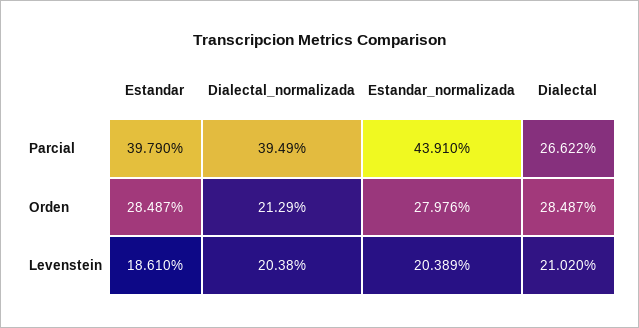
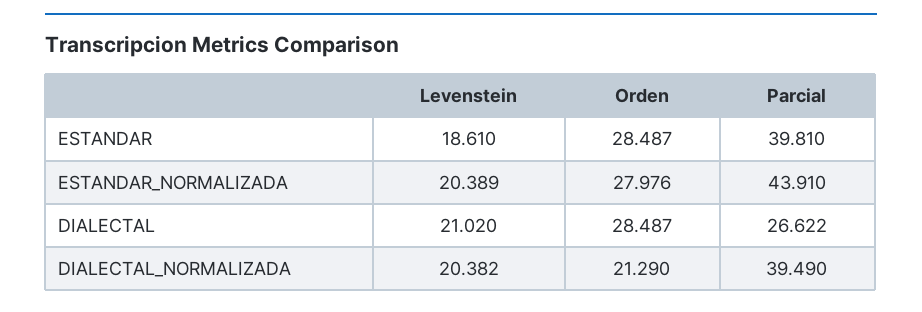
  {
    "Estandar": {
-     "Parcial": 39.79,
+     "Parcial": 39.81,
      "Orden": 28.487,
      "Levenstein": 18.61
    },
    "Dialectal_normalizada": {
      "Parcial": 39.49,
      "Orden": 21.29,
-     "Levenstein": 20.38
+     "Levenstein": 20.382
    },
    "Estandar_normalizada": {
      "Parcial": 43.91,
      "Orden": 27.976,
      "Levenstein": 20.389
    },
    "Dialectal": {
      "Parcial": 26.622,
      "Orden": 28.487,
      "Levenstein": 21.02
    }
  }

